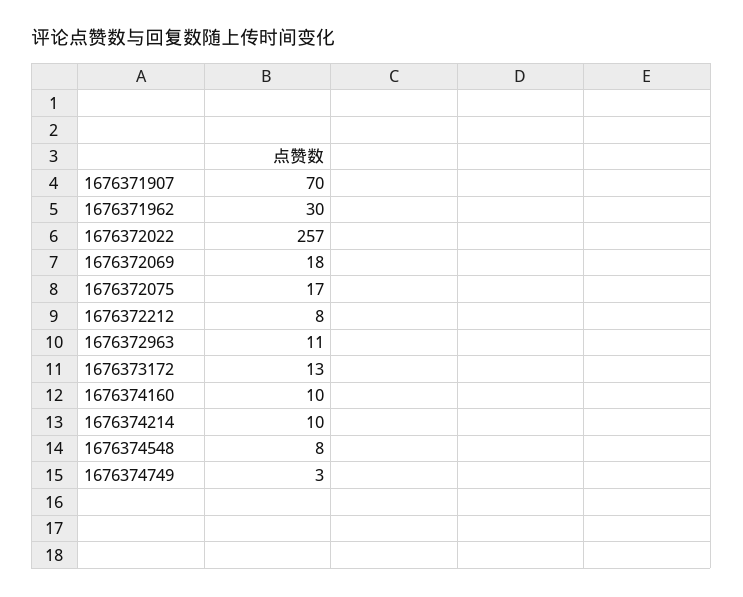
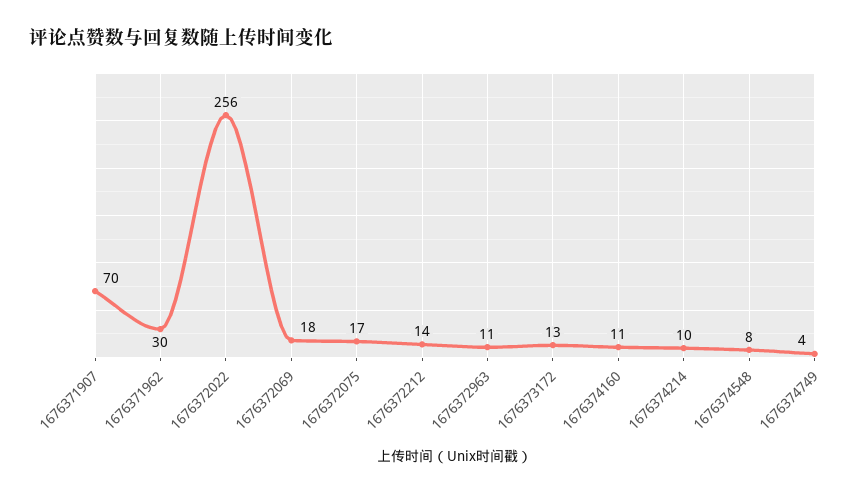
  {
    "1676371907": 70,
    "1676371962": 30,
-   "1676372022": 257,
+   "1676372022": 256,
    "1676372069": 18,
    "1676372075": 17,
-   "1676372212": 8,
+   "1676372212": 14,
    "1676372963": 11,
    "1676373172": 13,
-   "1676374160": 10,
+   "1676374160": 11,
    "1676374214": 10,
    "1676374548": 8,
-   "1676374749": 3
+   "1676374749": 4
  }

